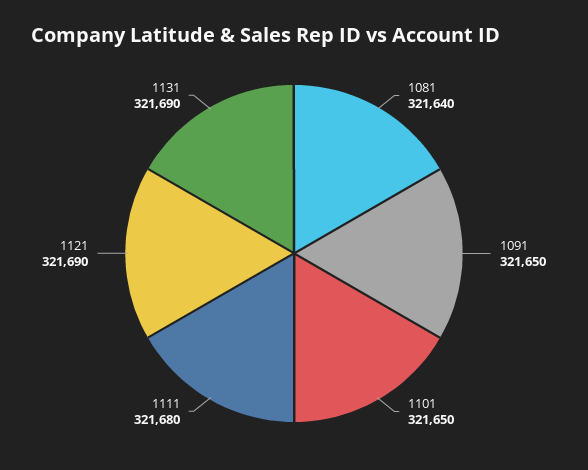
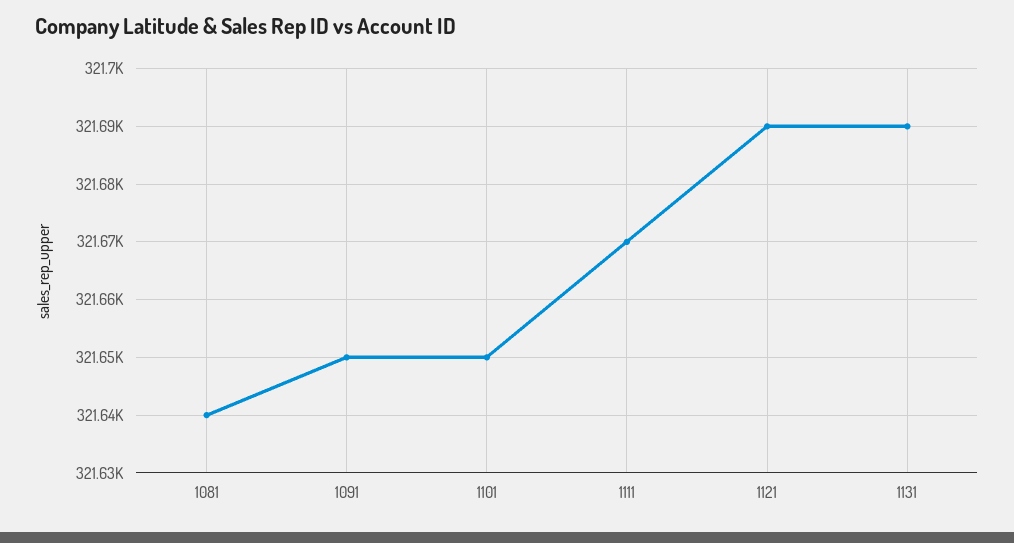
  {
    "1081": 321640,
    "1091": 321650,
    "1101": 321650,
-   "1111": 321680,
+   "1111": 321670,
    "1121": 321690,
    "1131": 321690
  }

